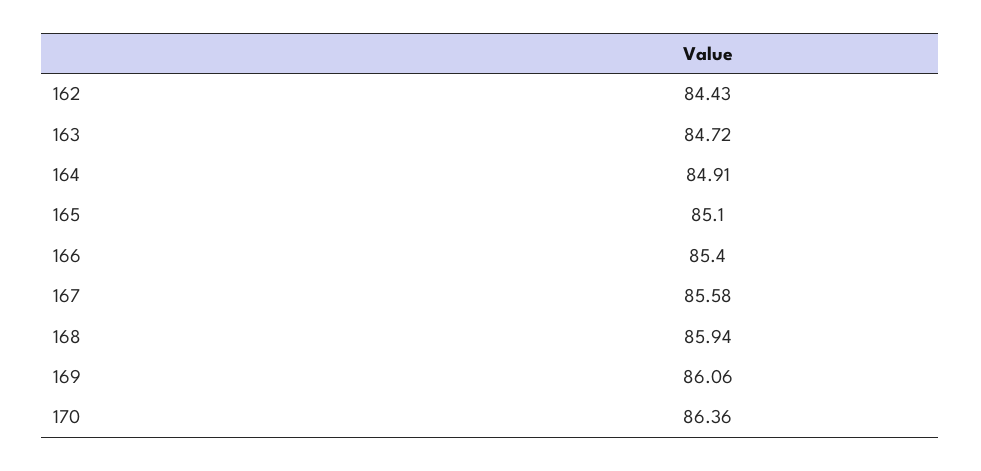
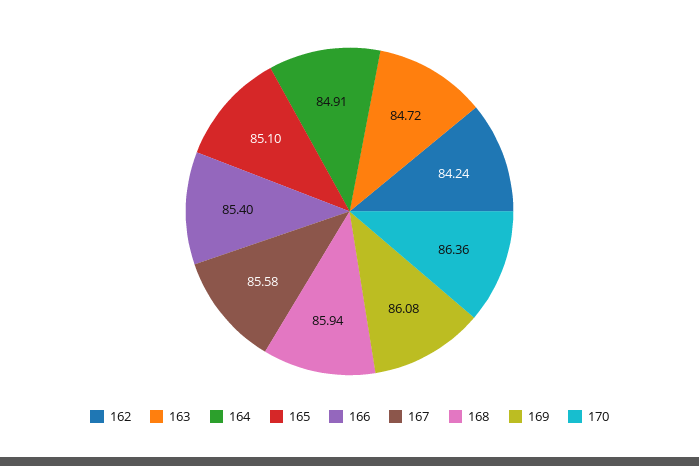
  {
-   "162": 84.43,
+   "162": 84.24,
    "163": 84.72,
    "164": 84.91,
    "165": 85.1,
    "166": 85.4,
    "167": 85.58,
    "168": 85.94,
-   "169": 86.06,
+   "169": 86.08,
    "170": 86.36
  }

